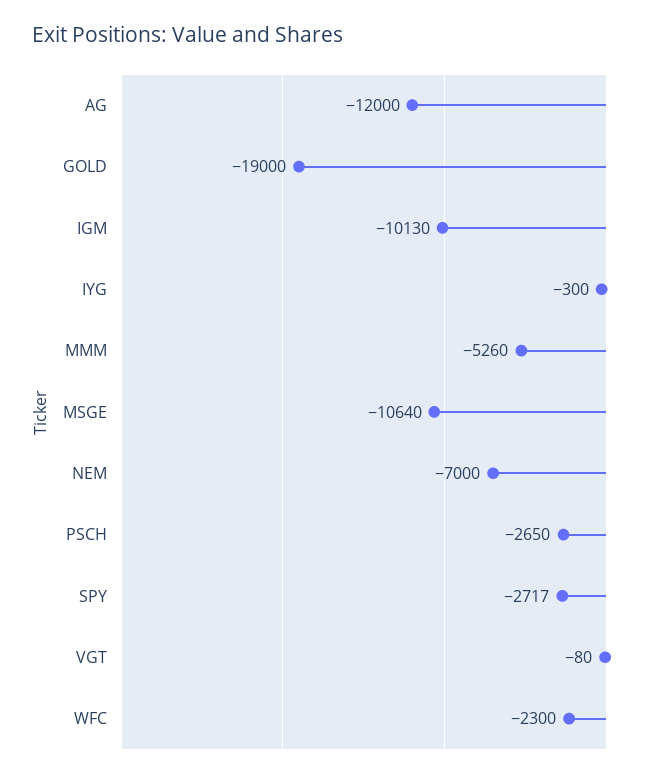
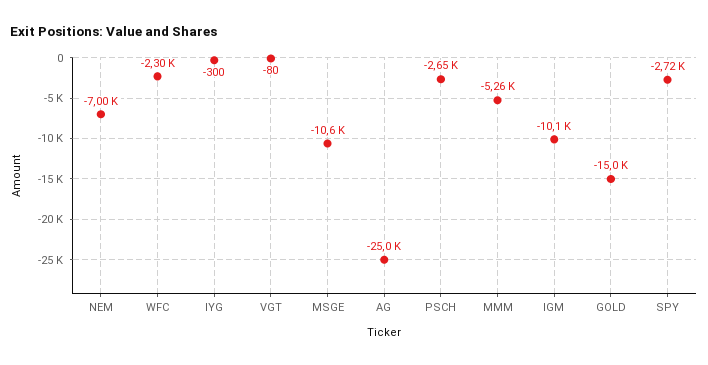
  {
-   "AG": -12000,
+   "AG": -25000,
-   "GOLD": -19000,
+   "GOLD": -15000,
    "IGM": -10130,
    "IYG": -300,
    "MMM": -5260,
    "MSGE": -10640,
    "NEM": -7000,
    "PSCH": -2650,
    "SPY": -2717,
    "VGT": -80,
    "WFC": -2300
  }

